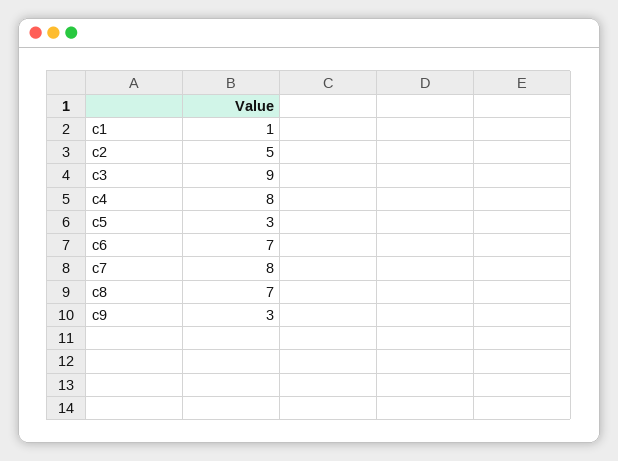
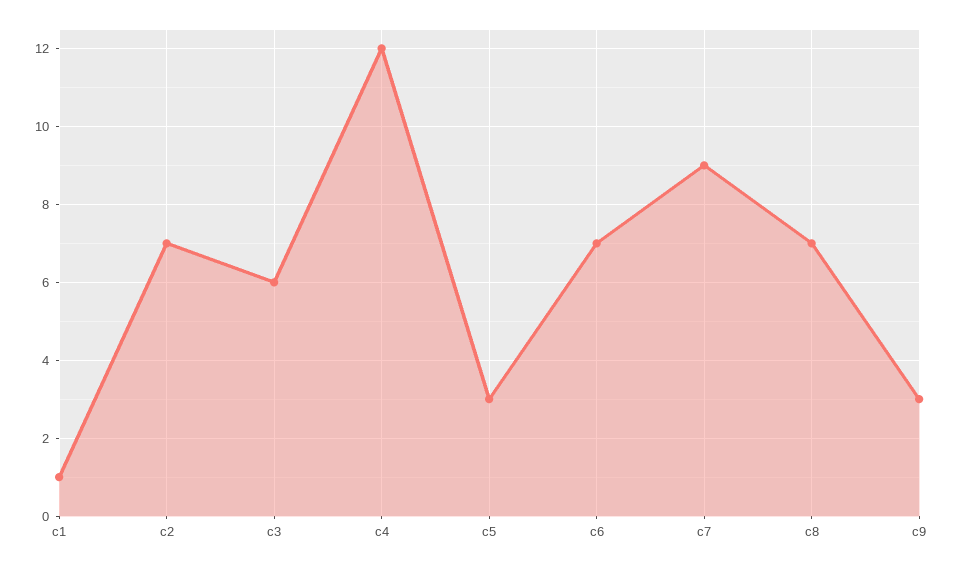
  {
    "c1": 1,
-   "c2": 5,
+   "c2": 7,
-   "c3": 9,
+   "c3": 6,
-   "c4": 8,
+   "c4": 12,
    "c5": 3,
    "c6": 7,
-   "c7": 8,
+   "c7": 9,
    "c8": 7,
    "c9": 3
  }

